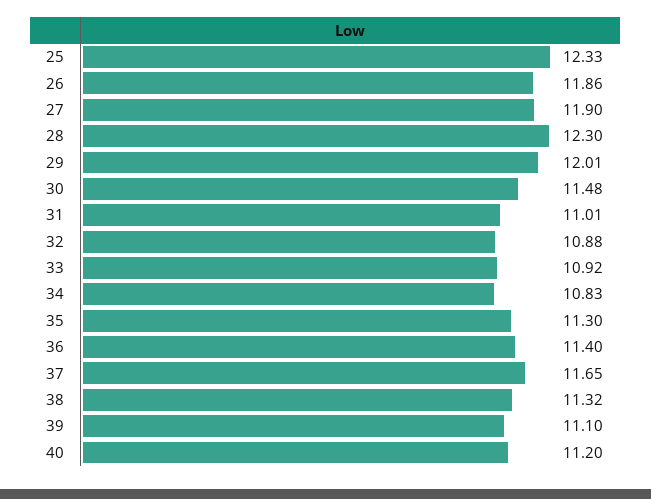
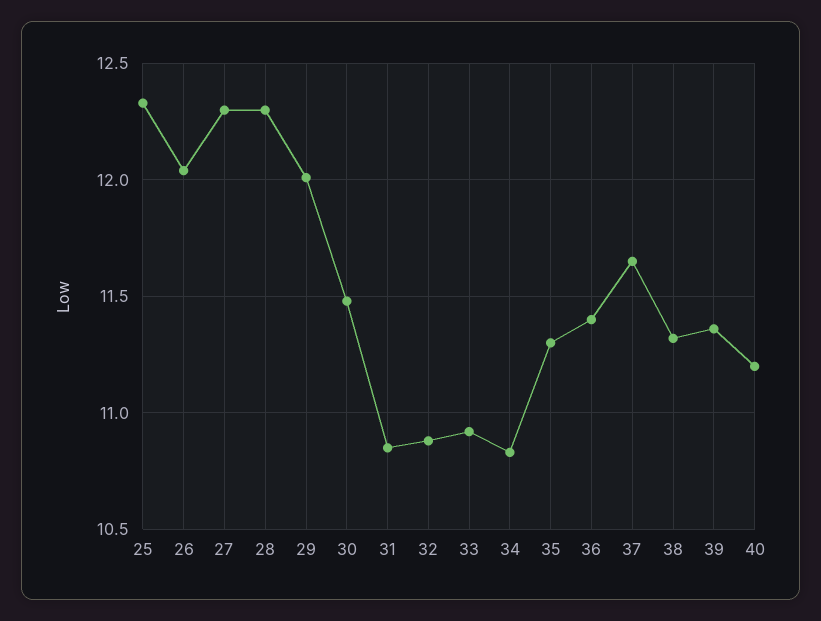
  {
    "25": 12.33,
-   "26": 11.86,
+   "26": 12.05,
-   "27": 11.9,
+   "27": 12.3,
    "28": 12.3,
    "29": 12.01,
    "30": 11.48,
-   "31": 11.01,
+   "31": 10.85,
    "32": 10.88,
    "33": 10.92,
    "34": 10.83,
    "35": 11.3,
    "36": 11.4,
    "37": 11.65,
    "38": 11.32,
-   "39": 11.1,
+   "39": 11.35,
    "40": 11.2
  }

